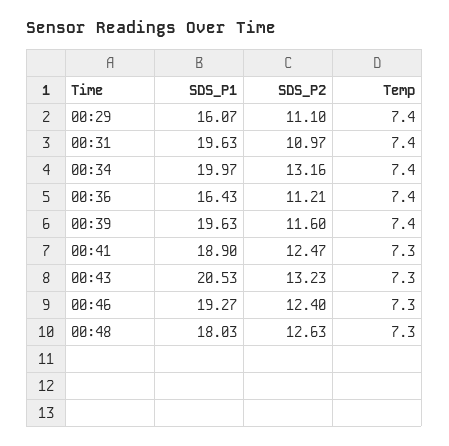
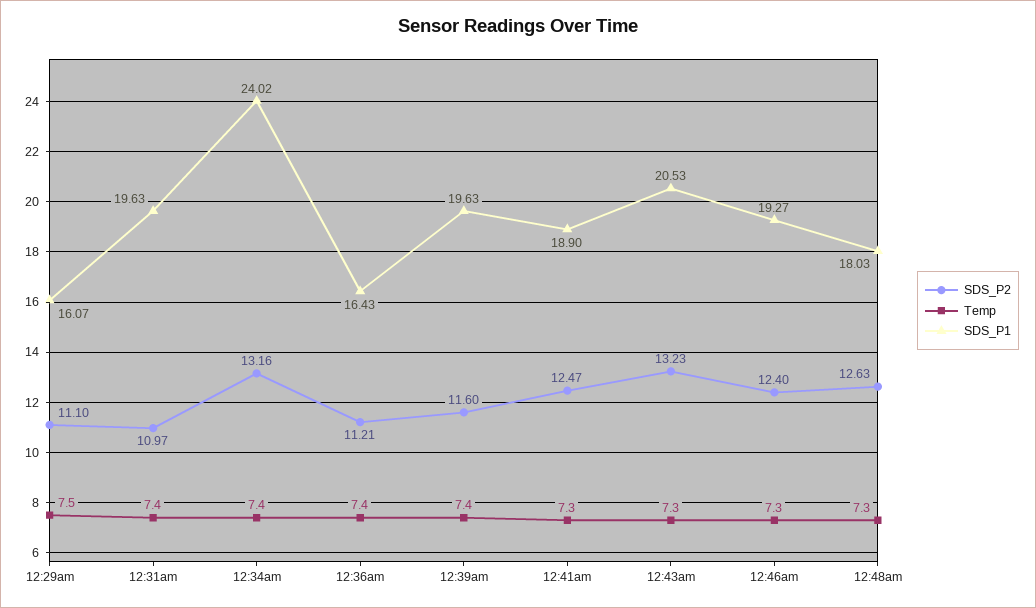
  {
    "SDS_P1": {
      "00:29": 16.07,
      "00:31": 19.63,
-     "00:34": 19.97,
+     "00:34": 24.02,
      "00:36": 16.43,
      "00:39": 19.63,
      "00:41": 18.9,
      "00:43": 20.53,
      "00:46": 19.27,
      "00:48": 18.03
    },
    "SDS_P2": {
      "00:29": 11.1,
      "00:31": 10.97,
      "00:34": 13.16,
      "00:36": 11.21,
      "00:39": 11.6,
      "00:41": 12.47,
      "00:43": 13.23,
      "00:46": 12.4,
      "00:48": 12.63
    },
    "Temp": {
-     "00:29": 7.4,
+     "00:29": 7.5,
      "00:31": 7.4,
      "00:34": 7.4,
      "00:36": 7.4,
      "00:39": 7.4,
      "00:41": 7.3,
      "00:43": 7.3,
      "00:46": 7.3,
      "00:48": 7.3
    }
  }

